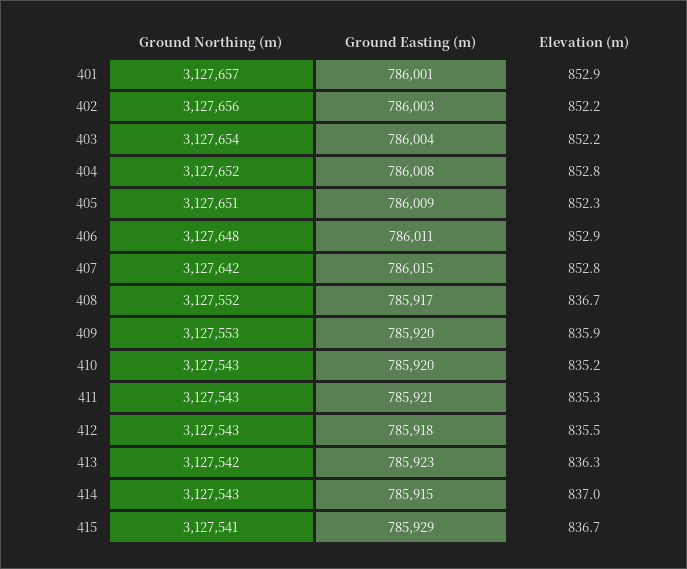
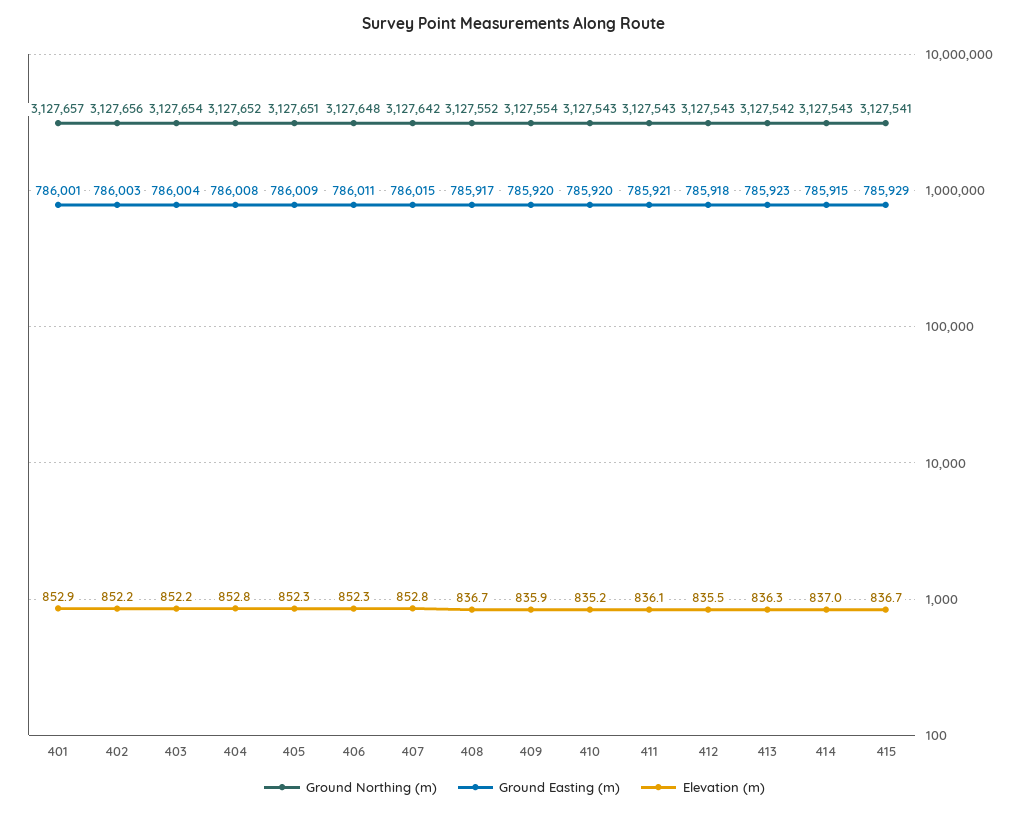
  {
    "Ground Northing (m)": {
      "401": 3127657,
      "402": 3127656,
      "403": 3127654,
      "404": 3127652,
      "405": 3127651,
      "406": 3127648,
      "407": 3127642,
      "408": 3127552,
-     "409": 3127553,
+     "409": 3127554,
      "410": 3127543,
      "411": 3127543,
      "412": 3127543,
      "413": 3127542,
      "414": 3127543,
      "415": 3127541
    },
    "Ground Easting (m)": {
      "401": 786001,
      "402": 786003,
      "403": 786004,
      "404": 786008,
      "405": 786009,
      "406": 786011,
      "407": 786015,
      "408": 785917,
      "409": 785920,
      "410": 785920,
      "411": 785921,
      "412": 785918,
      "413": 785923,
      "414": 785915,
      "415": 785929
    },
    "Elevation (m)": {
      "401": 852.9,
      "402": 852.2,
      "403": 852.2,
      "404": 852.8,
      "405": 852.3,
-     "406": 852.9,
+     "406": 852.3,
      "407": 852.8,
      "408": 836.7,
      "409": 835.9,
      "410": 835.2,
-     "411": 835.3,
+     "411": 836.1,
      "412": 835.5,
      "413": 836.3,
      "414": 837,
      "415": 836.7
    }
  }

